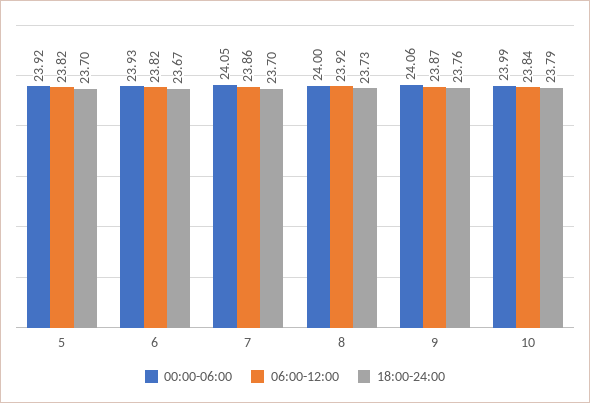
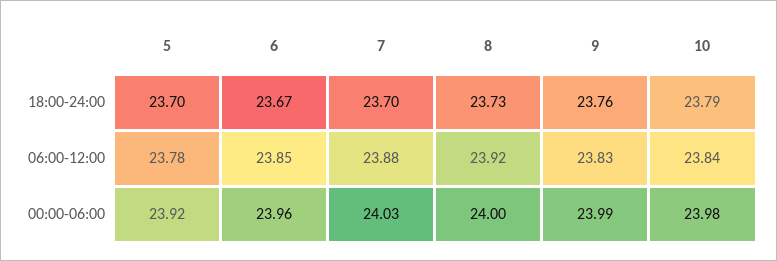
  {
    "00:00-06:00": {
      "5": 23.92,
-     "6": 23.93,
+     "6": 23.96,
-     "7": 24.05,
+     "7": 24.03,
      "8": 24,
-     "9": 24.06,
+     "9": 23.99,
-     "10": 23.99
+     "10": 23.98
    },
    "06:00-12:00": {
-     "5": 23.82,
+     "5": 23.78,
-     "6": 23.82,
+     "6": 23.85,
-     "7": 23.86,
+     "7": 23.88,
      "8": 23.92,
-     "9": 23.87,
+     "9": 23.83,
      "10": 23.84
    },
    "18:00-24:00": {
      "5": 23.7,
      "6": 23.67,
      "7": 23.7,
      "8": 23.73,
      "9": 23.76,
      "10": 23.79
    }
  }

